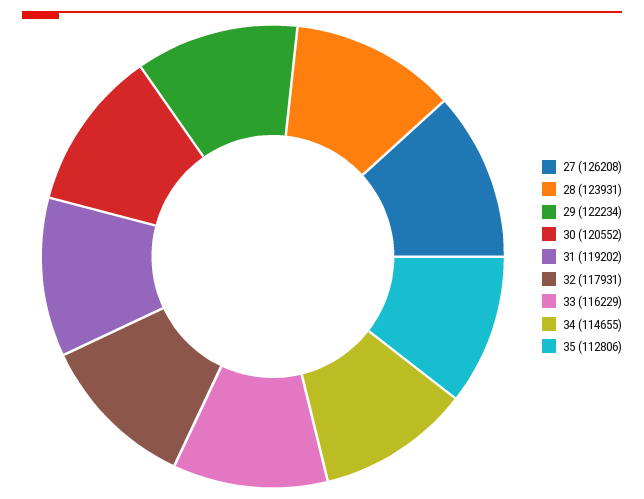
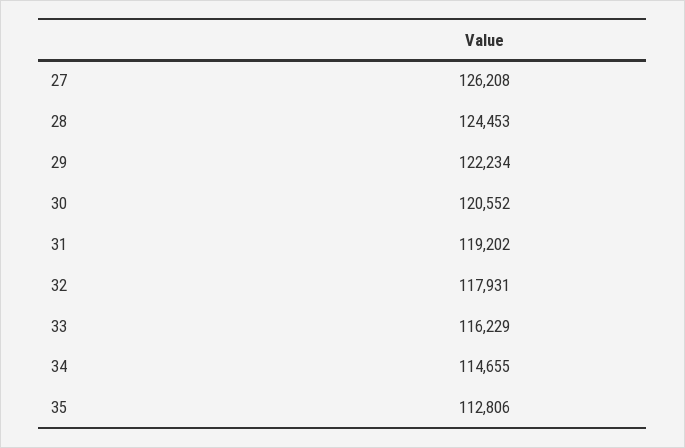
  {
    "27": 126208,
-   "28": 123931,
+   "28": 124453,
    "29": 122234,
    "30": 120552,
    "31": 119202,
    "32": 117931,
    "33": 116229,
    "34": 114655,
    "35": 112806
  }

